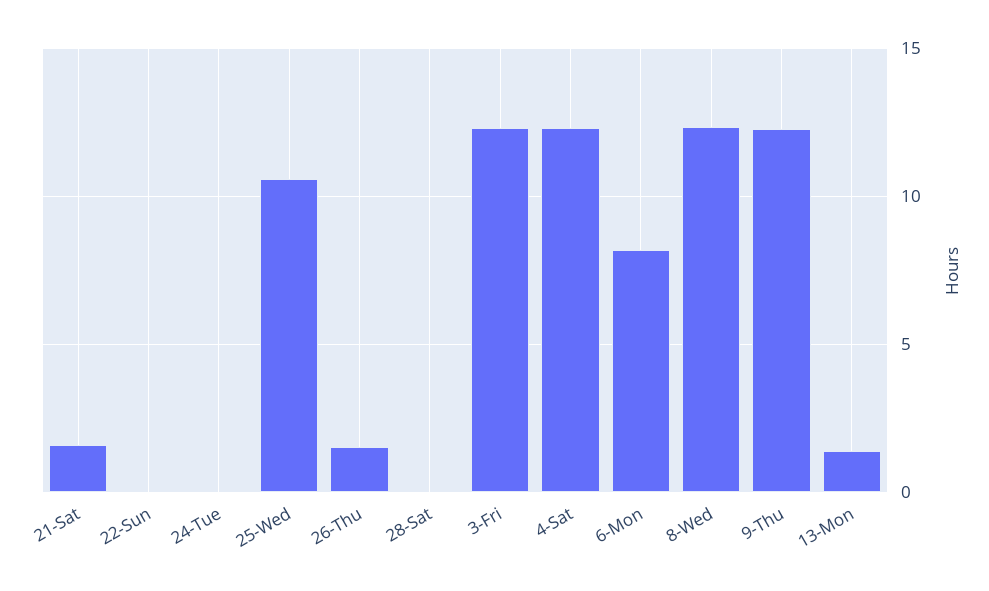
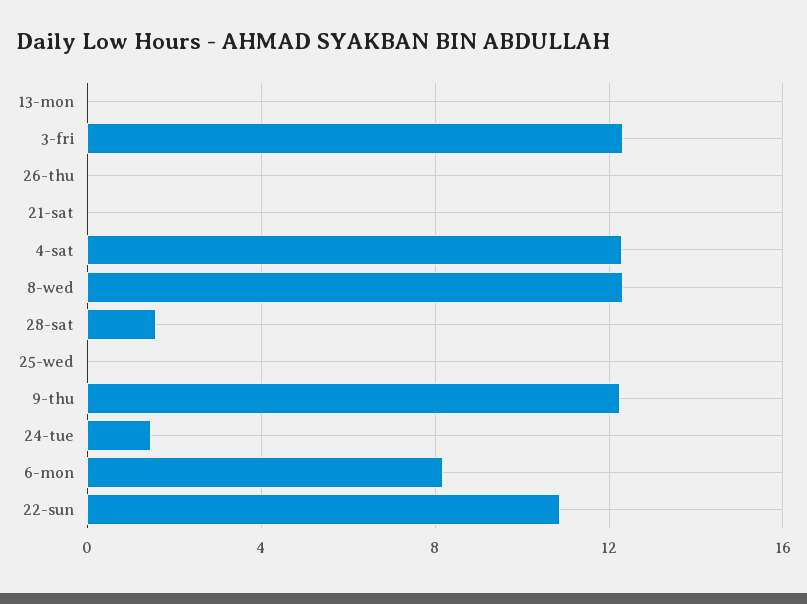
  {
-   "21-Sat": 1.5,
+   "21-Sat": 0,
-   "22-Sun": 0,
+   "22-Sun": 11,
-   "24-Tue": 0,
+   "24-Tue": 1.5,
-   "25-Wed": 10.5,
+   "25-Wed": 0,
-   "26-Thu": 1.5,
+   "26-Thu": 0,
-   "28-Sat": 0,
+   "28-Sat": 1.5,
    "3-Fri": 12.5,
    "4-Sat": 12.5,
    "6-Mon": 8,
    "8-Wed": 12.5,
    "9-Thu": 12.5,
-   "13-Mon": 1.5
+   "13-Mon": 0
  }

